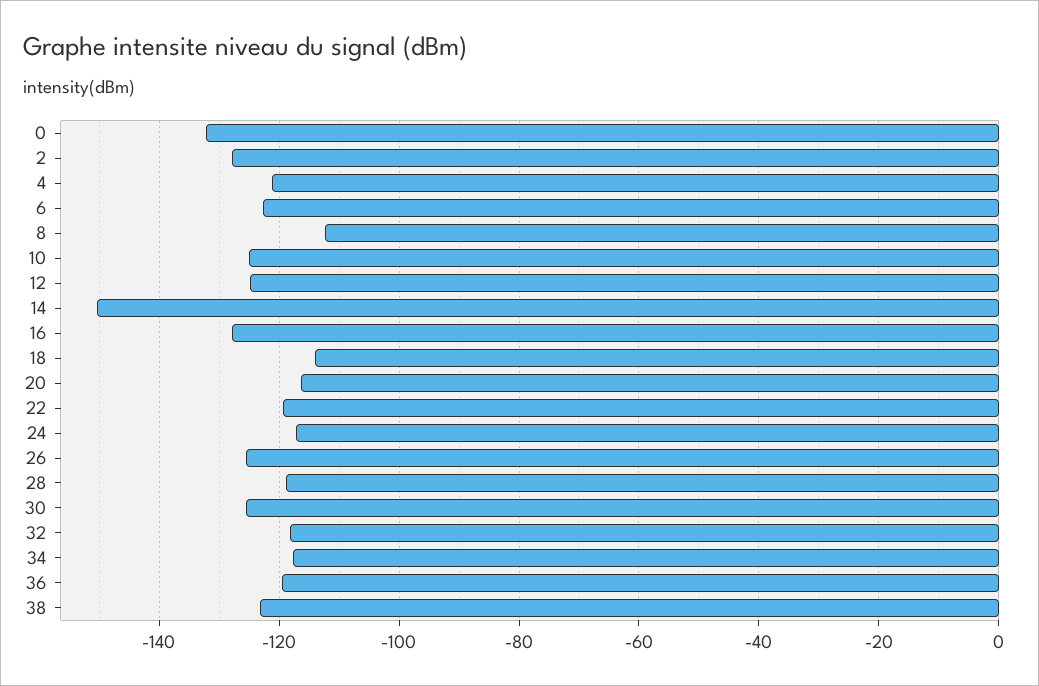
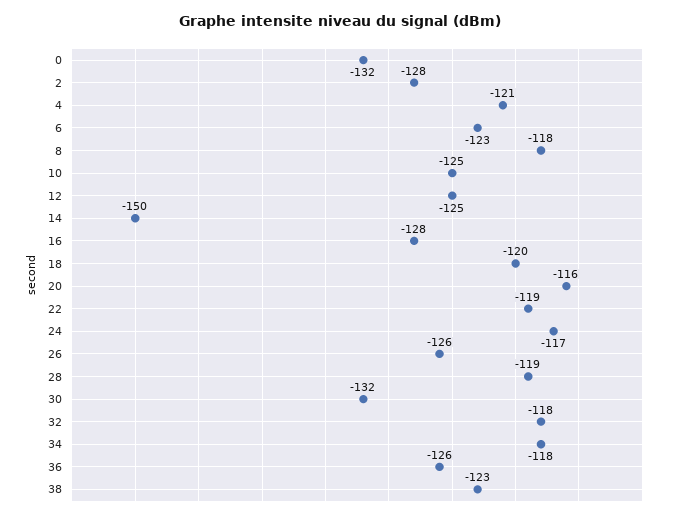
  {
    "0": -132,
    "2": -128,
    "4": -121,
    "6": -123,
-   "8": -112,
+   "8": -118,
    "10": -125,
    "12": -125,
    "14": -150,
    "16": -128,
-   "18": -114,
+   "18": -120,
    "20": -116,
    "22": -119,
    "24": -117,
    "26": -126,
    "28": -119,
-   "30": -126,
+   "30": -132,
    "32": -118,
    "34": -118,
-   "36": -120,
+   "36": -126,
    "38": -123
  }

